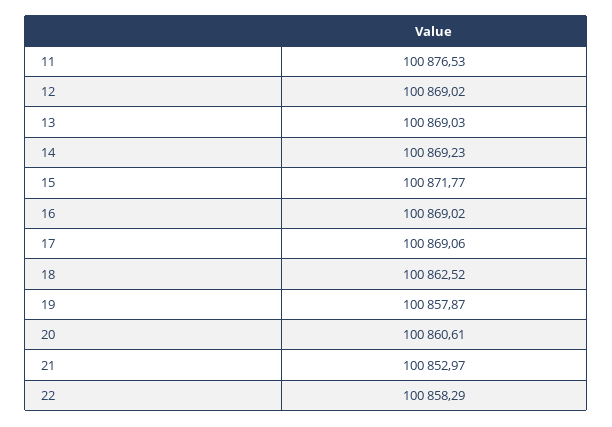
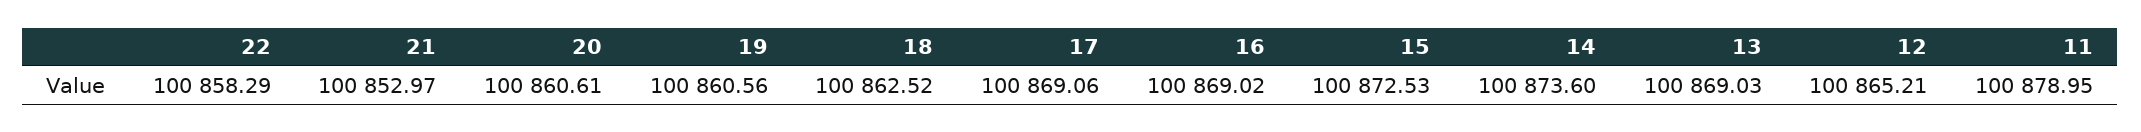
  {
-   "11": 100876.53,
+   "11": 100878.95,
-   "12": 100869.02,
+   "12": 100865.21,
    "13": 100869.03,
-   "14": 100869.23,
+   "14": 100873.6,
-   "15": 100871.77,
+   "15": 100872.53,
    "16": 100869.02,
    "17": 100869.06,
    "18": 100862.52,
-   "19": 100857.87,
+   "19": 100860.56,
    "20": 100860.61,
    "21": 100852.97,
    "22": 100858.29
  }

